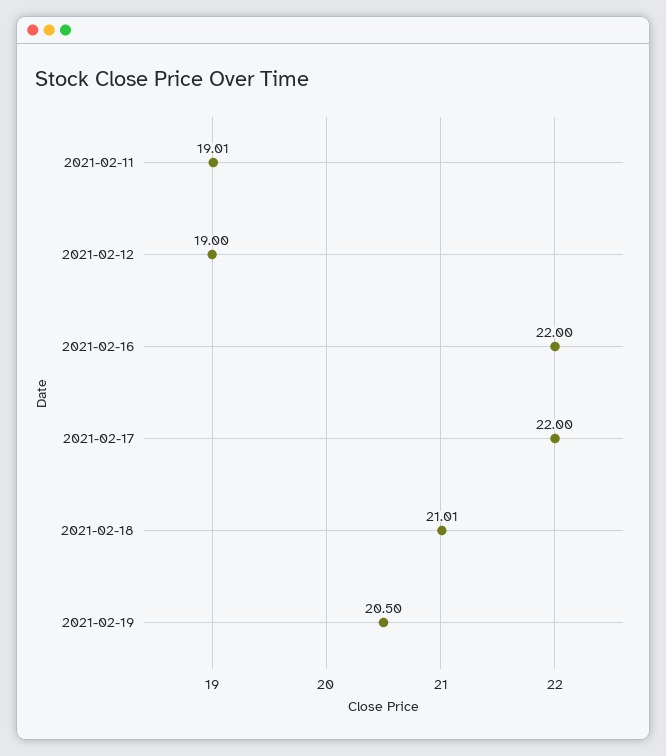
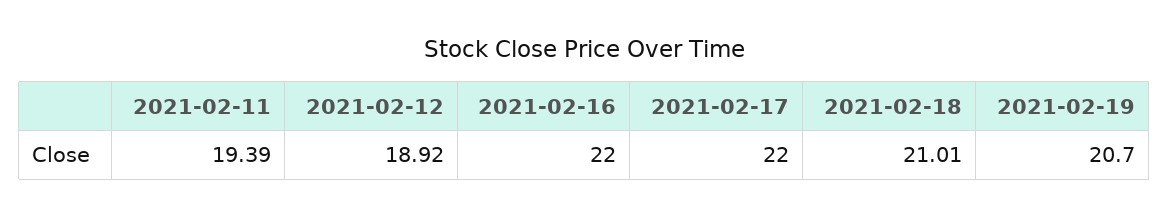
  {
-   "2021-02-11": 19.01,
+   "2021-02-11": 19.39,
-   "2021-02-12": 19,
+   "2021-02-12": 18.92,
    "2021-02-16": 22,
    "2021-02-17": 22,
    "2021-02-18": 21.01,
-   "2021-02-19": 20.5
+   "2021-02-19": 20.7
  }

